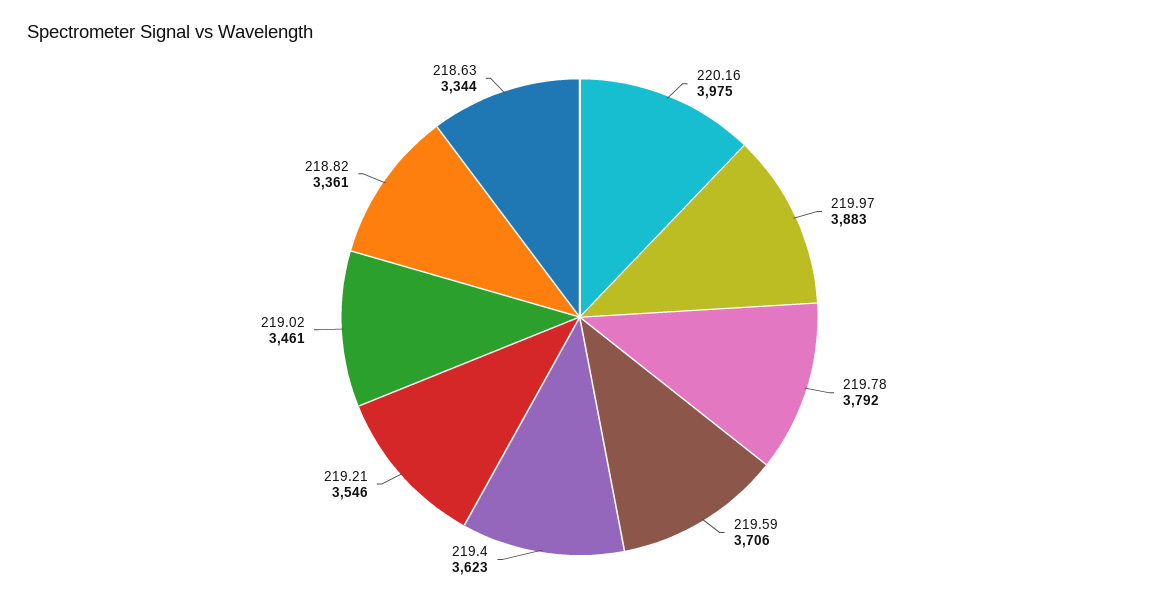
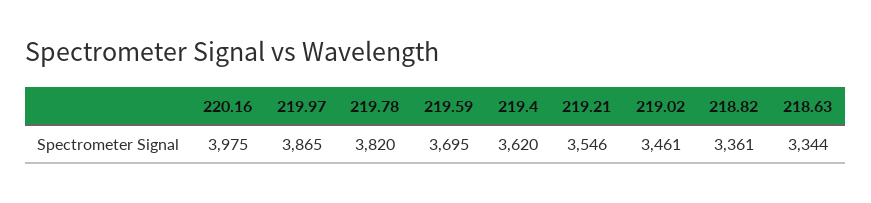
  {
    "220.16": 3975,
-   "219.97": 3883,
+   "219.97": 3865,
-   "219.78": 3792,
+   "219.78": 3820,
-   "219.59": 3706,
+   "219.59": 3695,
-   "219.4": 3623,
+   "219.4": 3620,
    "219.21": 3546,
    "219.02": 3461,
    "218.82": 3361,
    "218.63": 3344
  }

